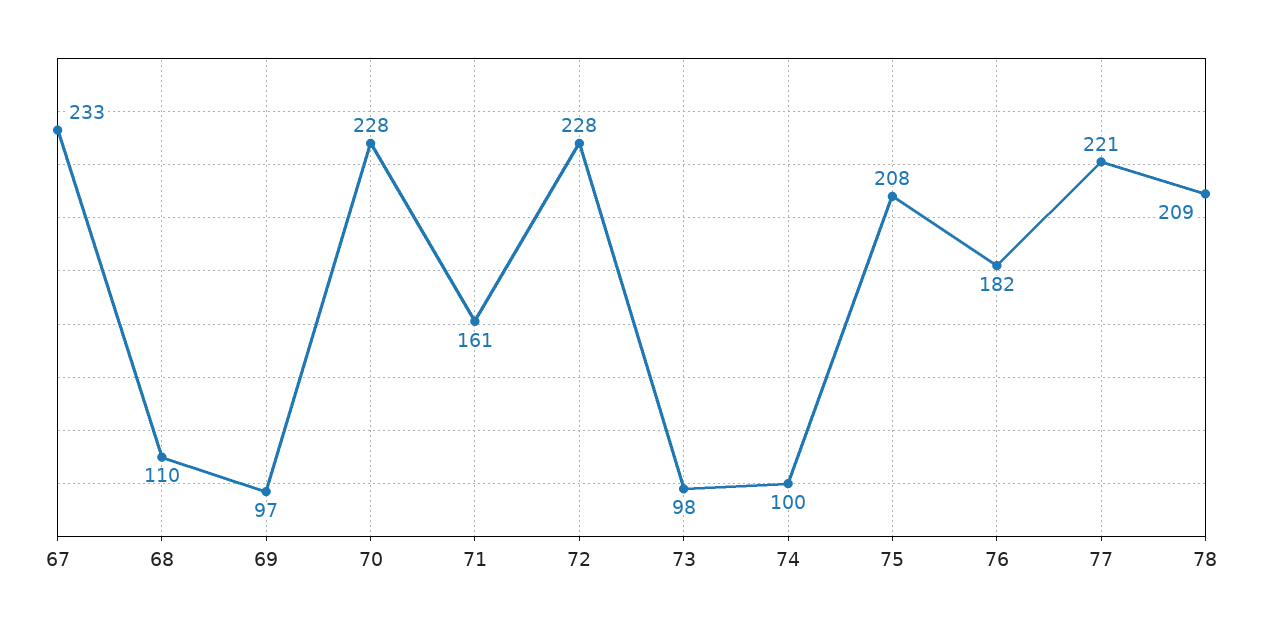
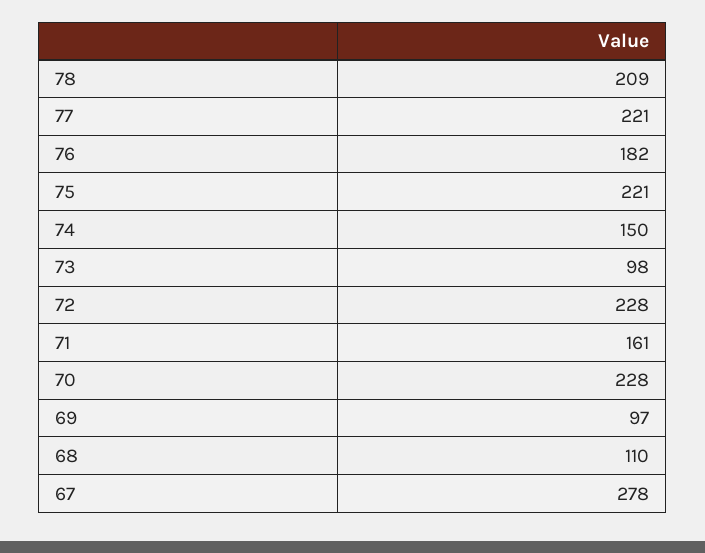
  {
-   "67": 233,
+   "67": 278,
    "68": 110,
    "69": 97,
    "70": 228,
    "71": 161,
    "72": 228,
    "73": 98,
-   "74": 100,
+   "74": 150,
-   "75": 208,
+   "75": 221,
    "76": 182,
    "77": 221,
    "78": 209
  }

